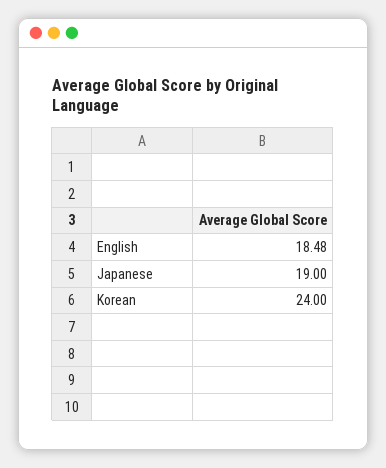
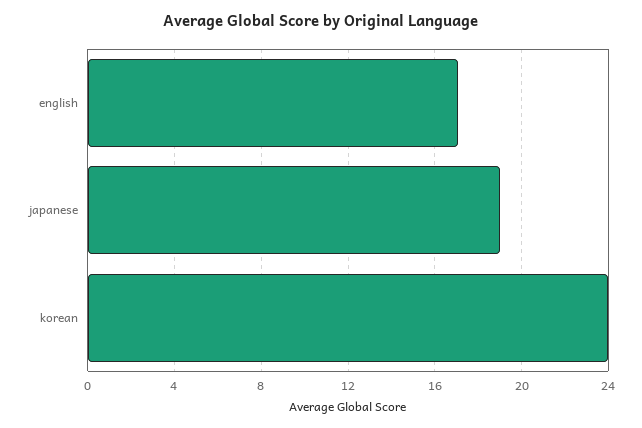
  {
-   "English": 18.48,
+   "English": 17,
    "Japanese": 19,
    "Korean": 24
  }

